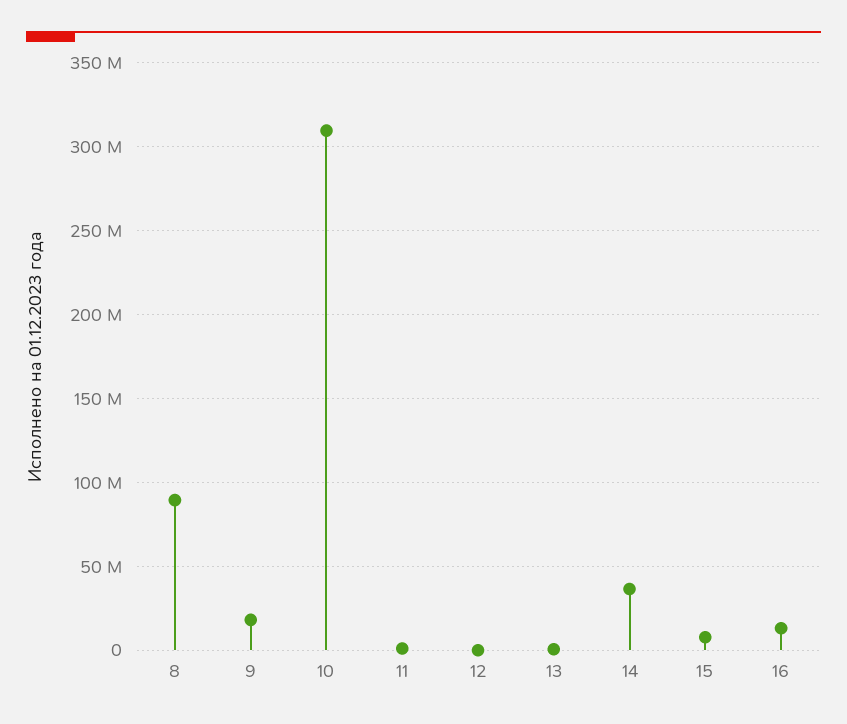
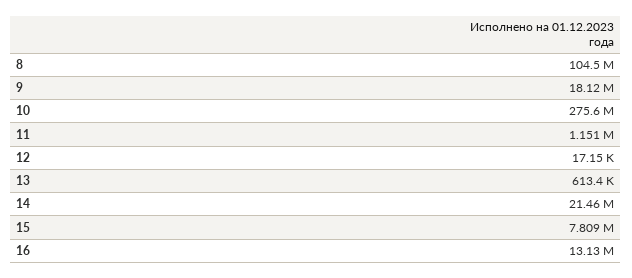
  {
-   "8": 90000000,
+   "8": 104500000,
    "9": 18120000,
-   "10": 310000000,
+   "10": 275600000,
    "11": 1151000,
    "12": 17150,
    "13": 613400,
-   "14": 35000000,
+   "14": 21460000,
    "15": 7809000,
    "16": 13130000
  }

